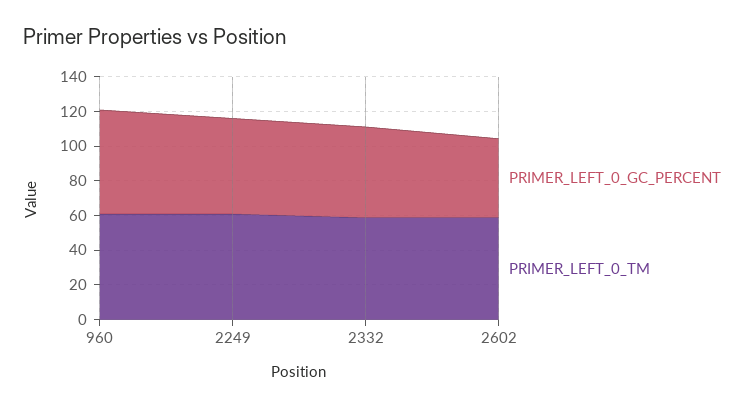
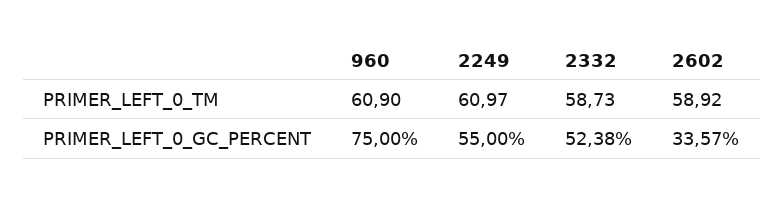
  {
    "PRIMER_LEFT_0_GC_PERCENT": {
-     "960": 60,
+     "960": 75,
      "2249": 55,
      "2332": 52.38,
-     "2602": 45
+     "2602": 33.57
    },
    "PRIMER_LEFT_0_TM": {
      "960": 60.9,
      "2249": 60.97,
      "2332": 58.73,
      "2602": 58.92
    }
  }

